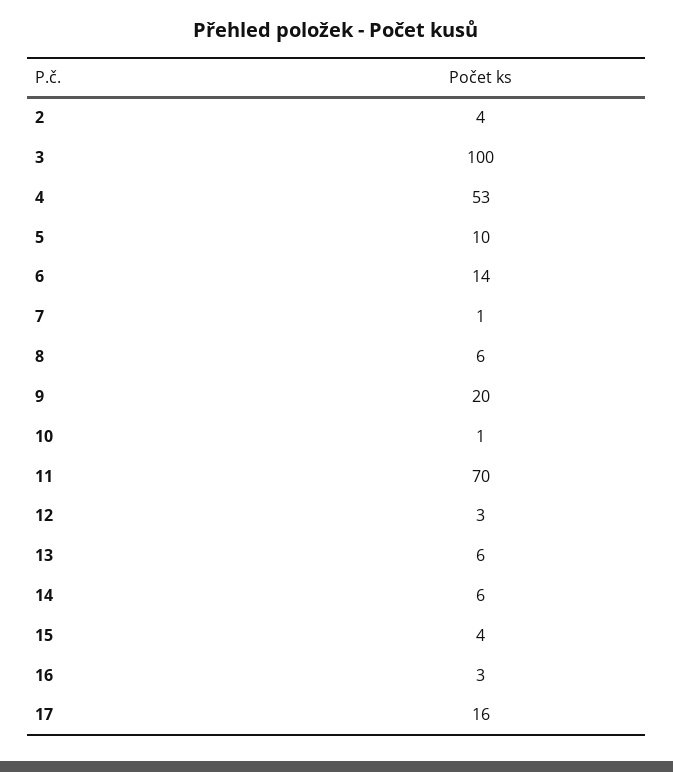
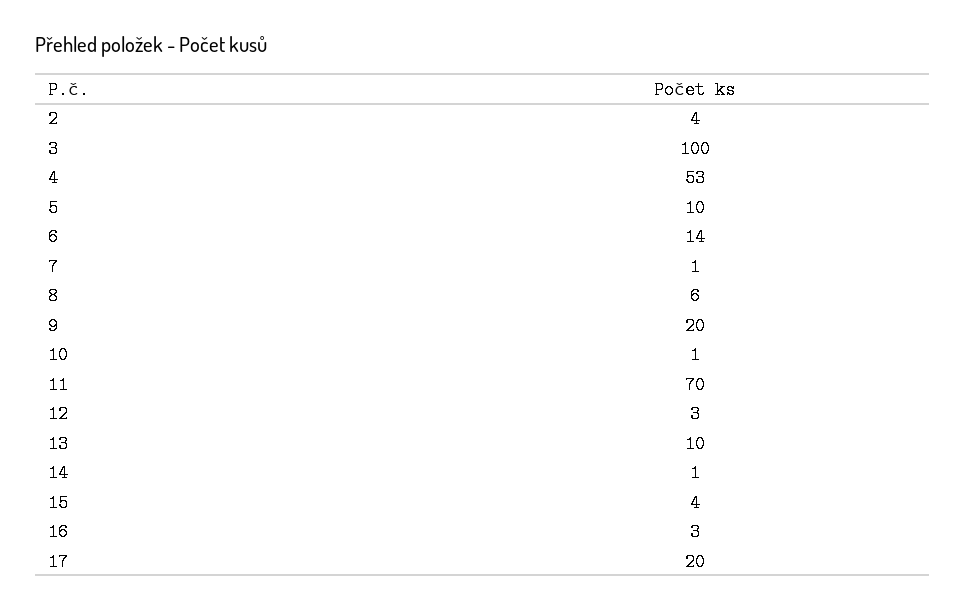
  {
    "2": 4,
    "3": 100,
    "4": 53,
    "5": 10,
    "6": 14,
    "7": 1,
    "8": 6,
    "9": 20,
    "10": 1,
    "11": 70,
    "12": 3,
-   "13": 6,
+   "13": 10,
-   "14": 6,
+   "14": 1,
    "15": 4,
    "16": 3,
-   "17": 16
+   "17": 20
  }

